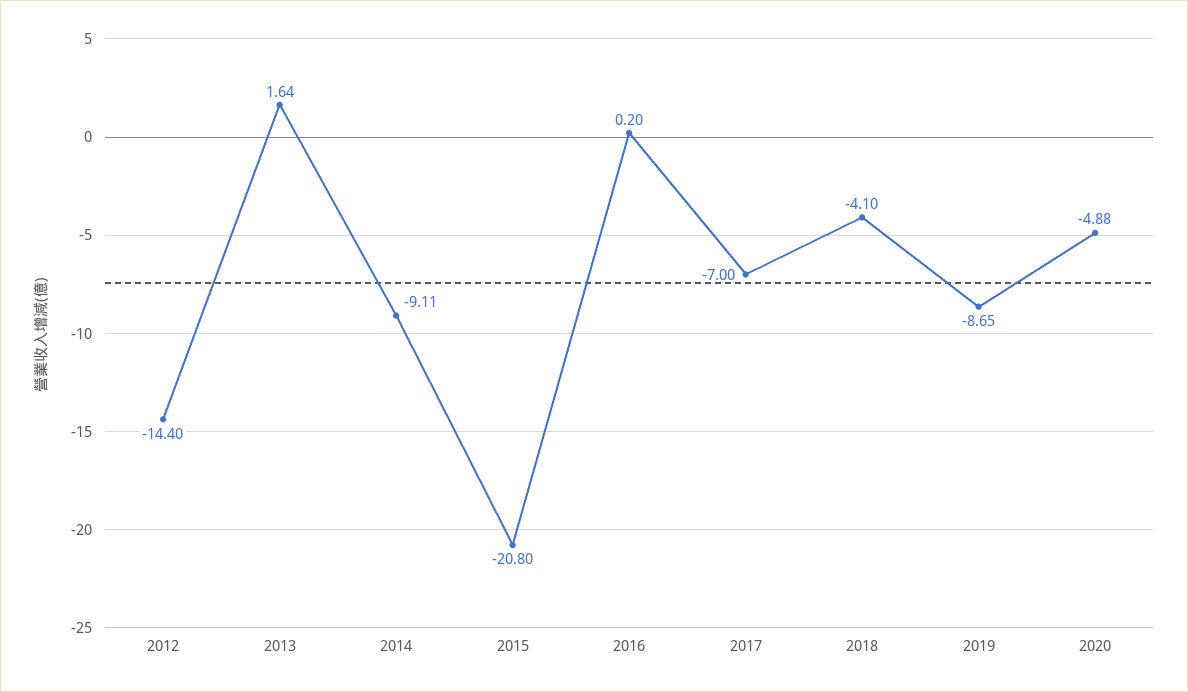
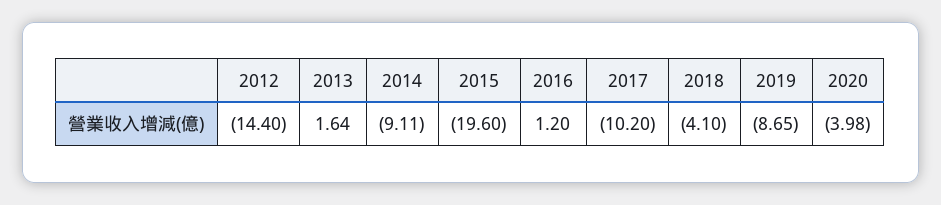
  {
    "2012": -14.4,
    "2013": 1.64,
    "2014": -9.11,
-   "2015": -20.8,
+   "2015": -19.6,
-   "2016": 0.2,
+   "2016": 1.2,
-   "2017": -7,
+   "2017": -10.2,
    "2018": -4.1,
    "2019": -8.65,
-   "2020": -4.88
+   "2020": -3.98
  }

